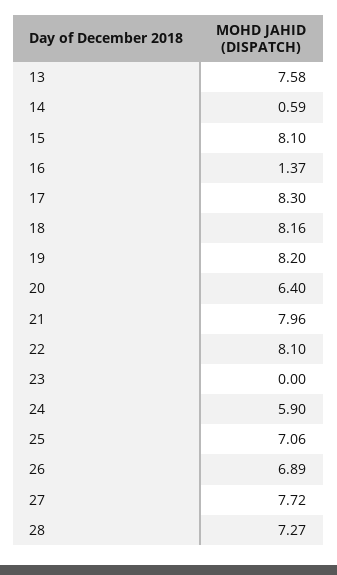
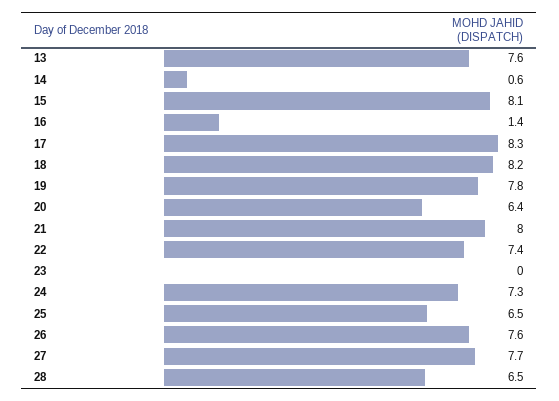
  {
    "13": 7.58,
    "14": 0.59,
    "15": 8.1,
    "16": 1.37,
    "17": 8.3,
    "18": 8.16,
-   "19": 8.2,
+   "19": 7.8,
    "20": 6.4,
    "21": 7.96,
-   "22": 8.1,
+   "22": 7.4,
    "23": 0,
-   "24": 5.9,
+   "24": 7.3,
-   "25": 7.06,
+   "25": 6.5,
-   "26": 6.89,
+   "26": 7.6,
    "27": 7.72,
-   "28": 7.27
+   "28": 6.5
  }

